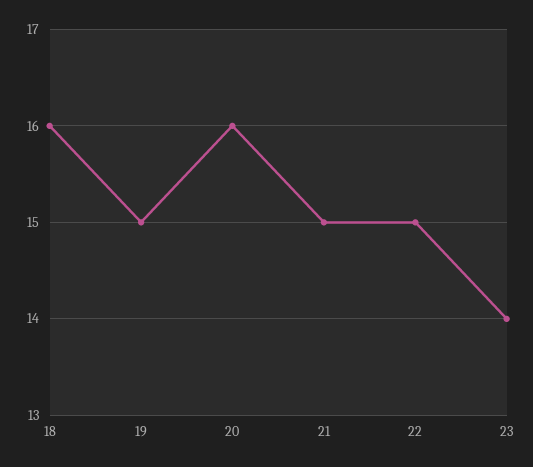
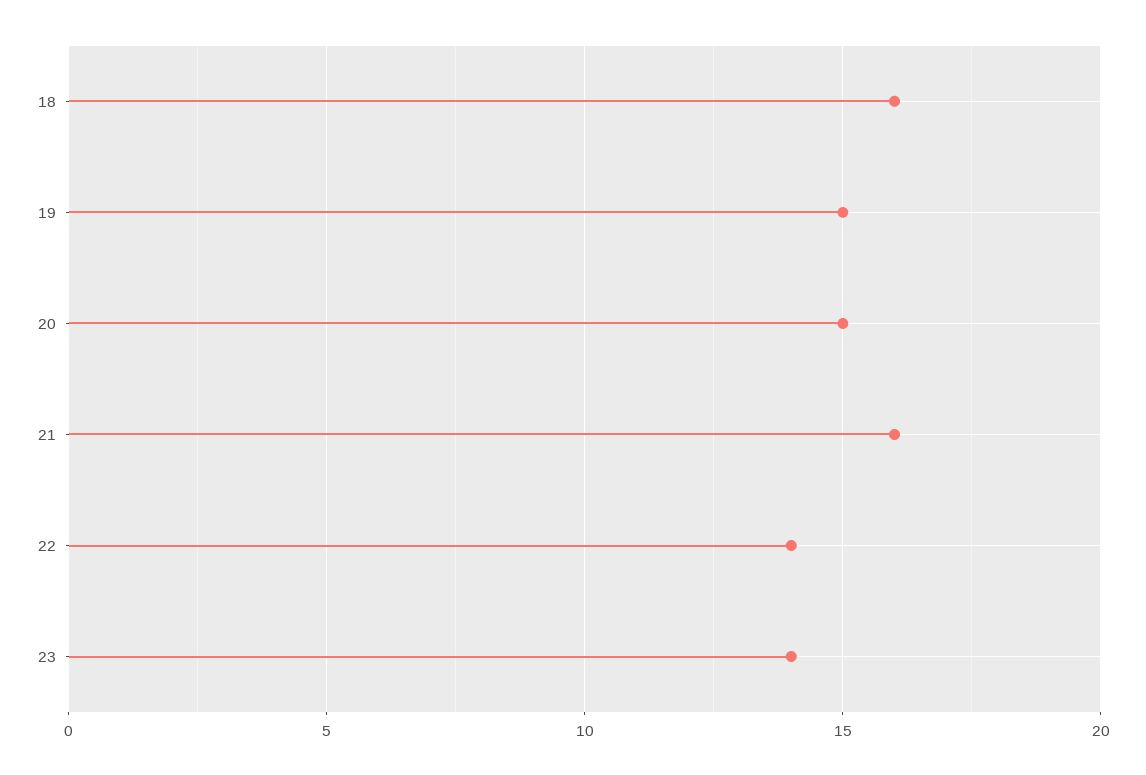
  {
    "18": 16,
    "19": 15,
-   "20": 16,
+   "20": 15,
-   "21": 15,
+   "21": 16,
-   "22": 15,
+   "22": 14,
    "23": 14
  }

